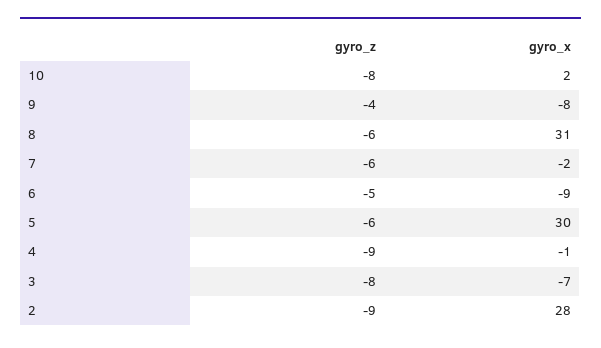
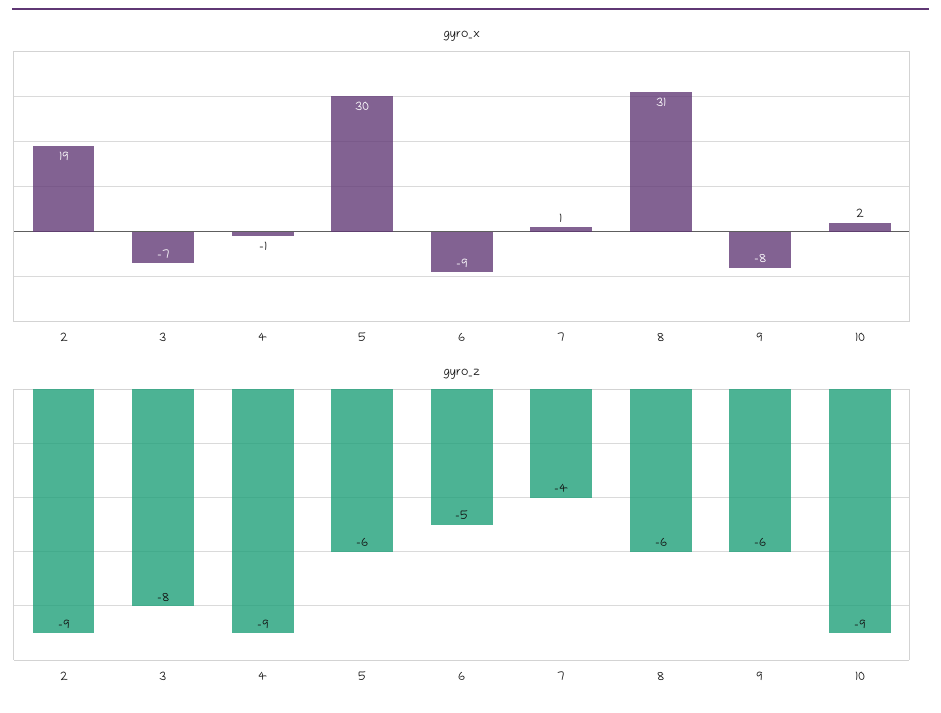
  {
    "gyro_z": {
-     "10": -8,
+     "10": -9,
-     "9": -4,
+     "9": -6,
      "8": -6,
-     "7": -6,
+     "7": -4,
      "6": -5,
      "5": -6,
      "4": -9,
      "3": -8,
      "2": -9
    },
    "gyro_x": {
      "10": 2,
      "9": -8,
      "8": 31,
-     "7": -2,
+     "7": 1,
      "6": -9,
      "5": 30,
      "4": -1,
      "3": -7,
-     "2": 28
+     "2": 19
    }
  }

